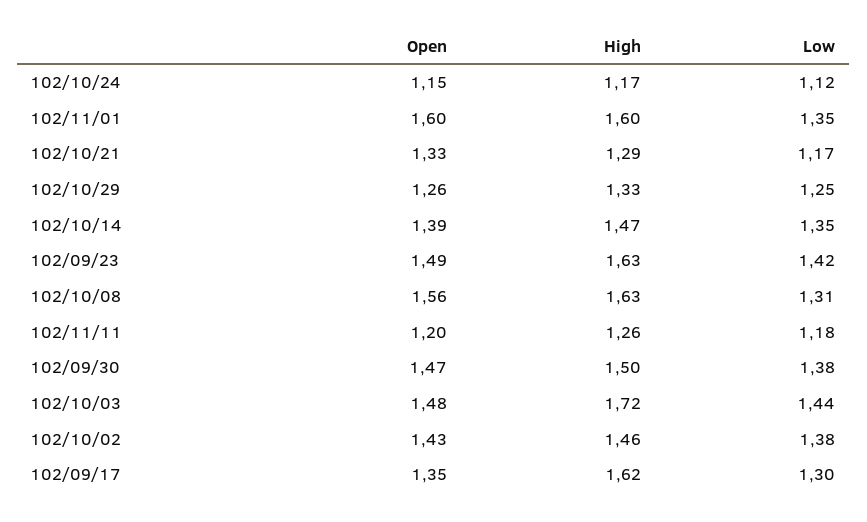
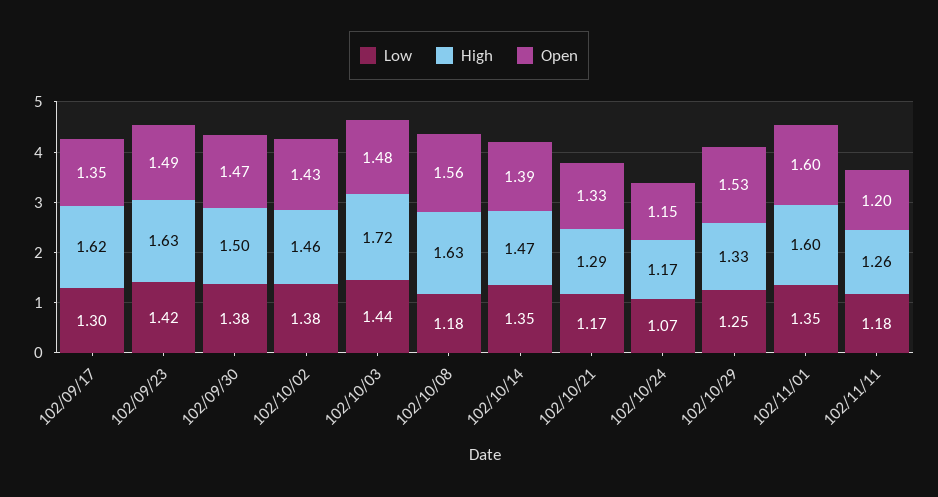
  {
    "Open": {
      "102/10/24": 1.15,
      "102/11/01": 1.6,
      "102/10/21": 1.33,
-     "102/10/29": 1.26,
+     "102/10/29": 1.53,
      "102/10/14": 1.39,
      "102/09/23": 1.49,
      "102/10/08": 1.56,
      "102/11/11": 1.2,
      "102/09/30": 1.47,
      "102/10/03": 1.48,
      "102/10/02": 1.43,
      "102/09/17": 1.35
    },
    "High": {
      "102/10/24": 1.17,
      "102/11/01": 1.6,
      "102/10/21": 1.29,
      "102/10/29": 1.33,
      "102/10/14": 1.47,
      "102/09/23": 1.63,
      "102/10/08": 1.63,
      "102/11/11": 1.26,
      "102/09/30": 1.5,
      "102/10/03": 1.72,
      "102/10/02": 1.46,
      "102/09/17": 1.62
    },
    "Low": {
-     "102/10/24": 1.12,
+     "102/10/24": 1.07,
      "102/11/01": 1.35,
      "102/10/21": 1.17,
      "102/10/29": 1.25,
      "102/10/14": 1.35,
      "102/09/23": 1.42,
-     "102/10/08": 1.31,
+     "102/10/08": 1.18,
      "102/11/11": 1.18,
      "102/09/30": 1.38,
      "102/10/03": 1.44,
      "102/10/02": 1.38,
      "102/09/17": 1.3
    }
  }

